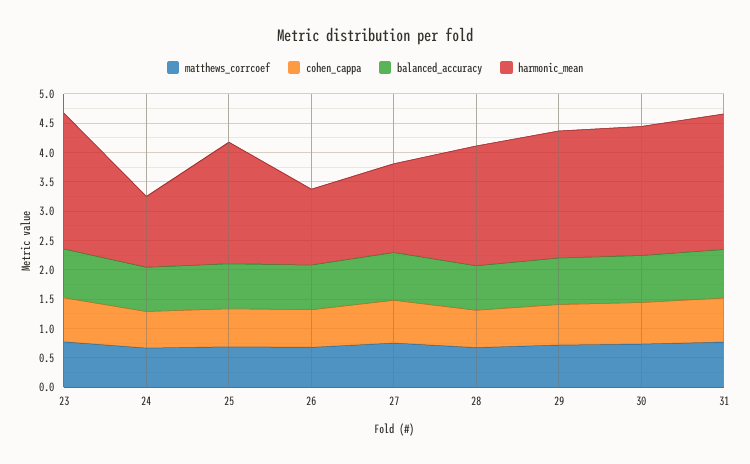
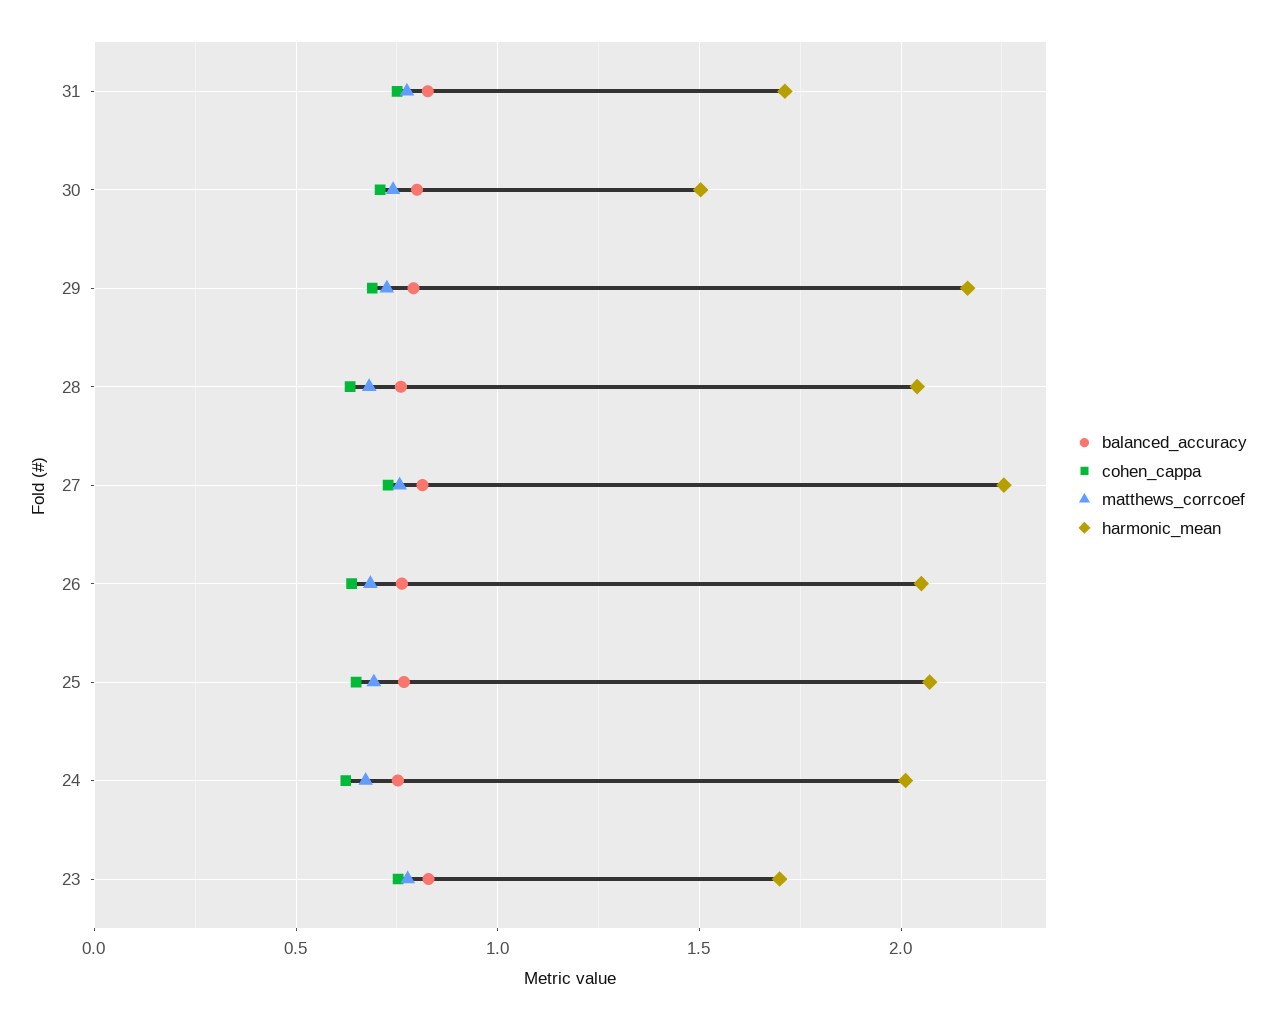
  {
    "matthews_corrcoef": {
      "23": 0.8,
      "24": 0.65,
      "25": 0.7,
      "26": 0.7,
      "27": 0.75,
      "28": 0.7,
      "29": 0.75,
      "30": 0.75,
      "31": 0.8
    },
    "cohen_cappa": {
      "23": 0.75,
      "24": 0.6,
      "25": 0.65,
      "26": 0.65,
      "27": 0.75,
      "28": 0.65,
      "29": 0.7,
      "30": 0.7,
      "31": 0.75
    },
    "balanced_accuracy": {
      "23": 0.85,
      "24": 0.75,
      "25": 0.75,
      "26": 0.75,
      "27": 0.8,
      "28": 0.75,
      "29": 0.8,
      "30": 0.8,
      "31": 0.85
    },
    "harmonic_mean": {
-     "23": 2.25,
+     "23": 1.7,
-     "24": 1.25,
+     "24": 2,
      "25": 2.05,
-     "26": 1.25,
+     "26": 2.05,
-     "27": 1.5,
+     "27": 2.25,
      "28": 2.05,
      "29": 2.15,
-     "30": 2.25,
+     "30": 1.5,
-     "31": 2.25
+     "31": 1.7
    }
  }

